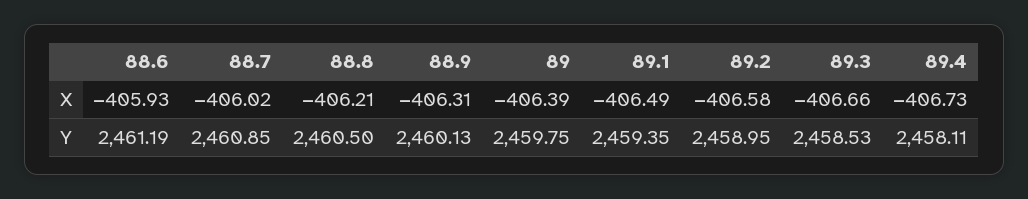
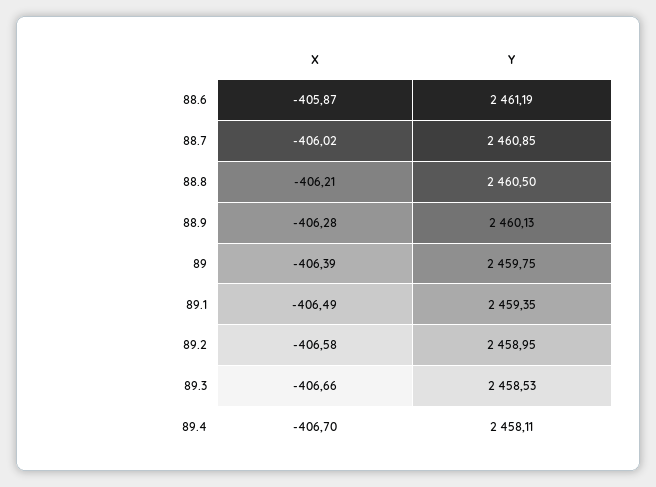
  {
    "88.6": {
-     "X": -405.93,
+     "X": -405.87,
      "Y": 2461.19
    },
    "88.7": {
      "X": -406.02,
      "Y": 2460.85
    },
    "88.8": {
      "X": -406.21,
      "Y": 2460.5
    },
    "88.9": {
-     "X": -406.31,
+     "X": -406.28,
      "Y": 2460.13
    },
    "89": {
      "X": -406.39,
      "Y": 2459.75
    },
    "89.1": {
      "X": -406.49,
      "Y": 2459.35
    },
    "89.2": {
      "X": -406.58,
      "Y": 2458.95
    },
    "89.3": {
      "X": -406.66,
      "Y": 2458.53
    },
    "89.4": {
-     "X": -406.73,
+     "X": -406.7,
      "Y": 2458.11
    }
  }

